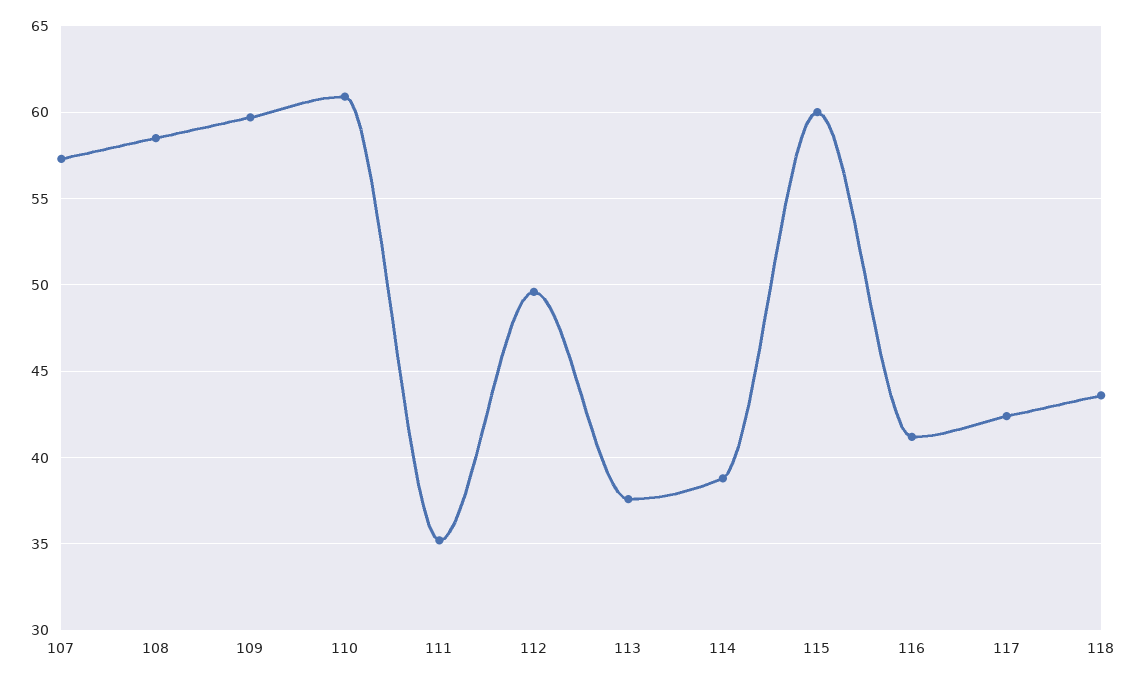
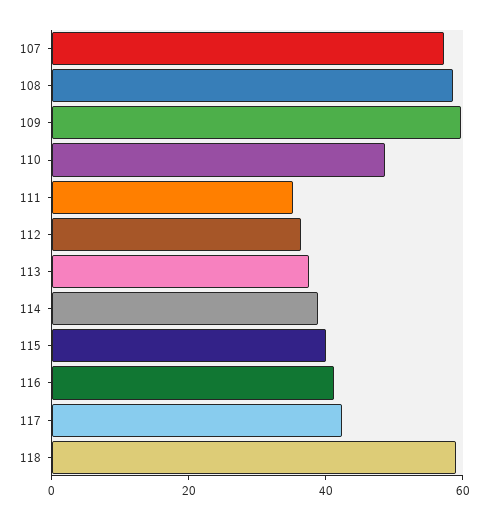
  {
    "107": 57.5,
    "108": 58.5,
    "109": 59.5,
-   "110": 61,
+   "110": 50,
    "111": 35,
-   "112": 49.5,
+   "112": 35,
    "113": 37.5,
    "114": 39,
-   "115": 60,
+   "115": 40,
    "116": 41,
    "117": 42.5,
-   "118": 43.5
+   "118": 60
  }

